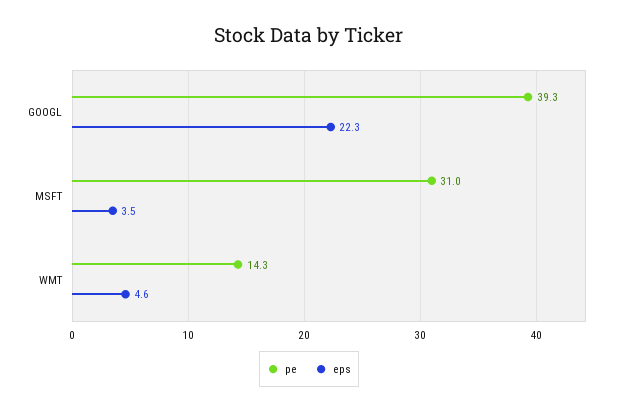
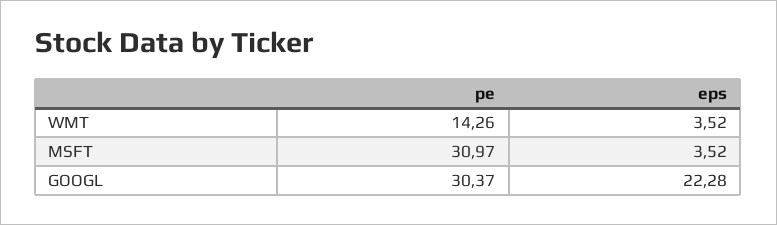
  {
    "pe": {
-     "GOOGL": 39.3,
+     "GOOGL": 30.37,
      "MSFT": 30.97,
      "WMT": 14.26
    },
    "eps": {
      "GOOGL": 22.28,
      "MSFT": 3.52,
-     "WMT": 4.6
+     "WMT": 3.52
    }
  }

